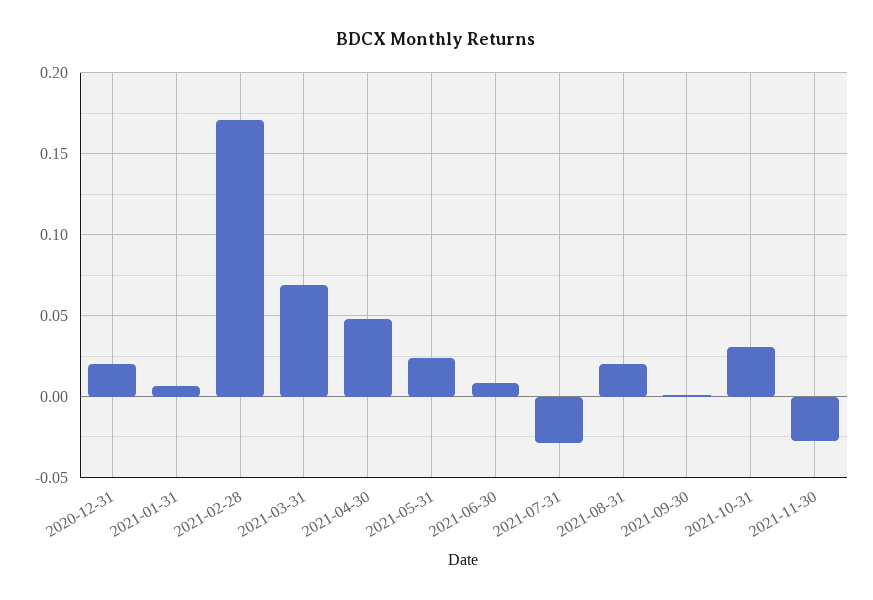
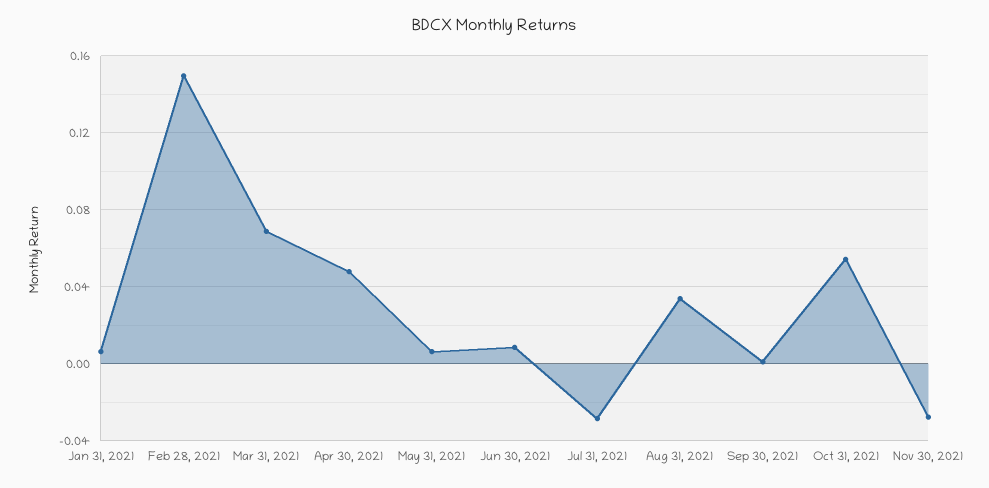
  {
-   "2020-12-31": 0.02,
    "2021-01-31": 0.005,
-   "2021-02-28": 0.17,
+   "2021-02-28": 0.15,
    "2021-03-31": 0.07,
    "2021-04-30": 0.05,
-   "2021-05-31": 0.025,
+   "2021-05-31": 0.005,
    "2021-06-30": 0.01,
    "2021-07-31": -0.03,
-   "2021-08-31": 0.02,
+   "2021-08-31": 0.035,
    "2021-09-30": 0,
-   "2021-10-31": 0.03,
+   "2021-10-31": 0.055,
    "2021-11-30": -0.03
  }

